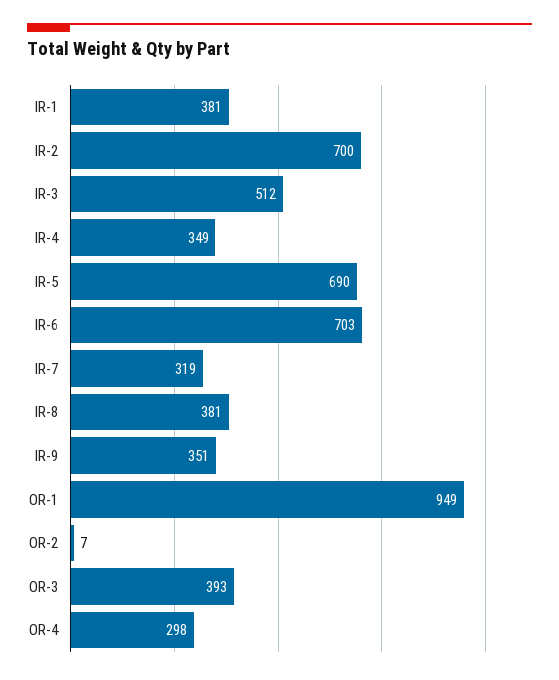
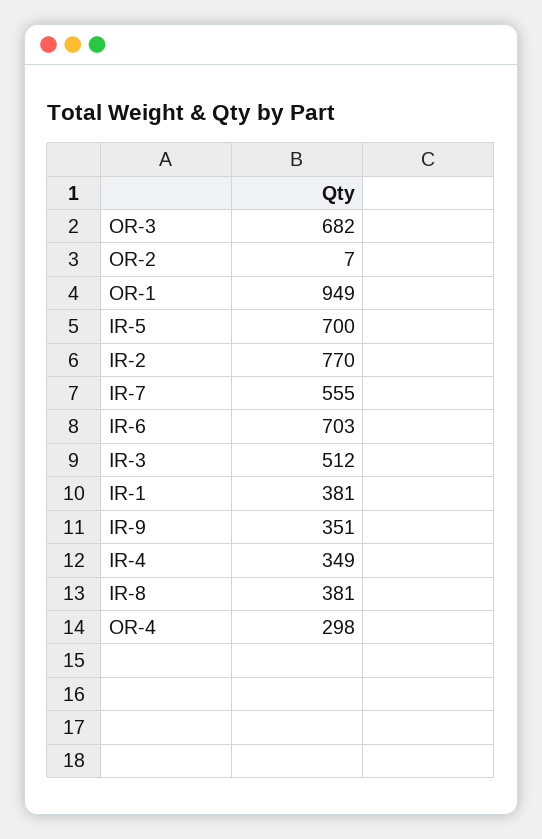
  {
    "IR-1": 381,
-   "IR-2": 700,
+   "IR-2": 770,
    "IR-3": 512,
    "IR-4": 349,
-   "IR-5": 690,
+   "IR-5": 700,
    "IR-6": 703,
-   "IR-7": 319,
+   "IR-7": 555,
    "IR-8": 381,
    "IR-9": 351,
    "OR-1": 949,
    "OR-2": 7,
-   "OR-3": 393,
+   "OR-3": 682,
    "OR-4": 298
  }

